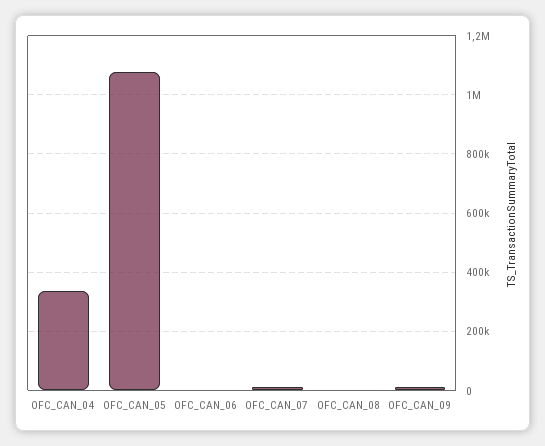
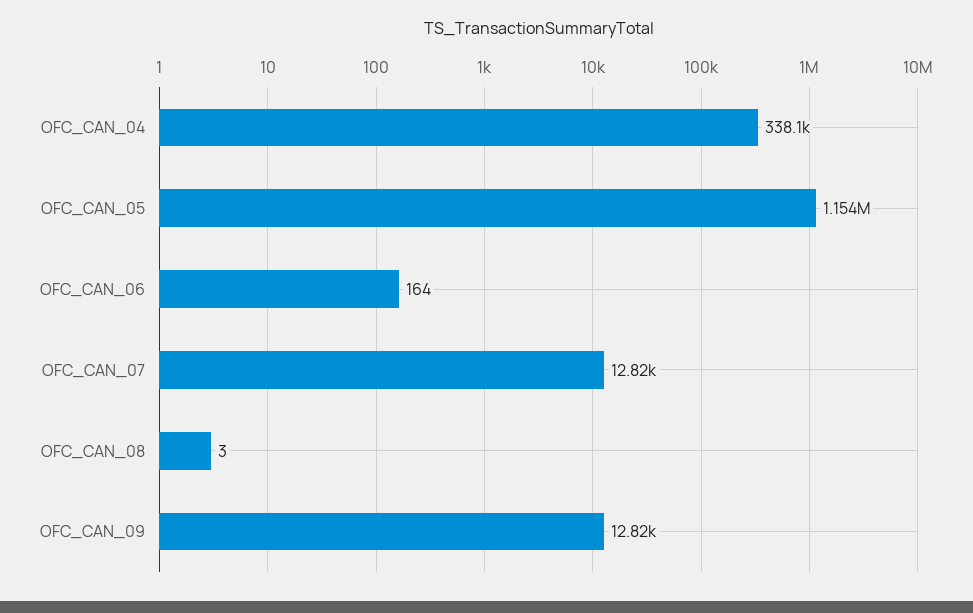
  {
    "OFC_CAN_04": 338100,
-   "OFC_CAN_05": 1075000,
+   "OFC_CAN_05": 1154000,
    "OFC_CAN_06": 164,
    "OFC_CAN_07": 12820,
    "OFC_CAN_08": 3,
    "OFC_CAN_09": 12820
  }

